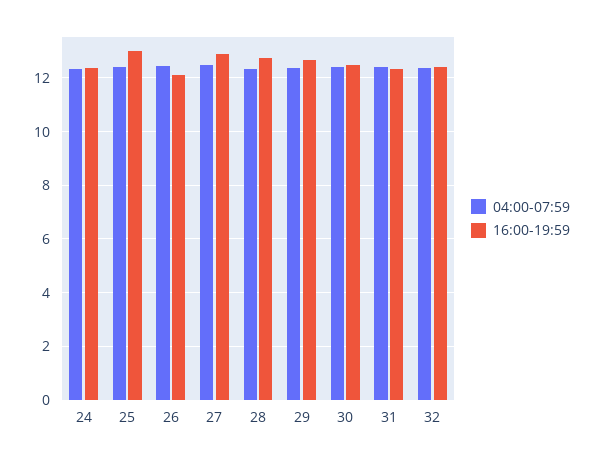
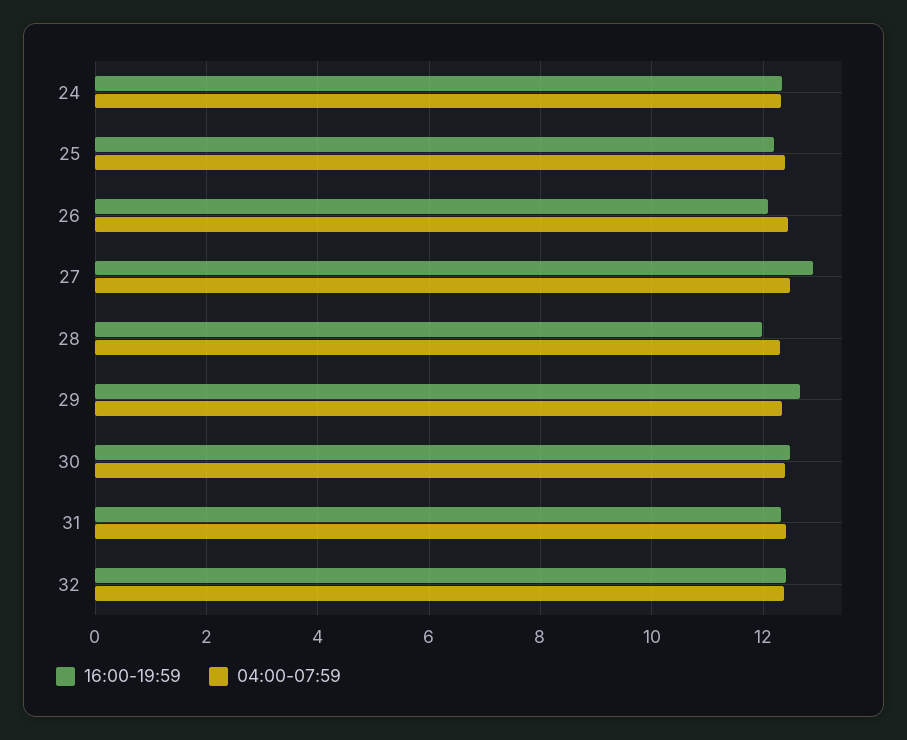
  {
    "04:00-07:59": {
      "24": 12.4,
      "25": 12.4,
      "26": 12.4,
      "27": 12.4,
      "28": 12.4,
      "29": 12.4,
      "30": 12.4,
      "31": 12.4,
      "32": 12.4
    },
    "16:00-19:59": {
      "24": 12.4,
-     "25": 13,
+     "25": 12.2,
      "26": 12,
      "27": 13,
-     "28": 12.75,
+     "28": 12,
      "29": 12.6,
      "30": 12.4,
      "31": 12.4,
      "32": 12.4
    }
  }

